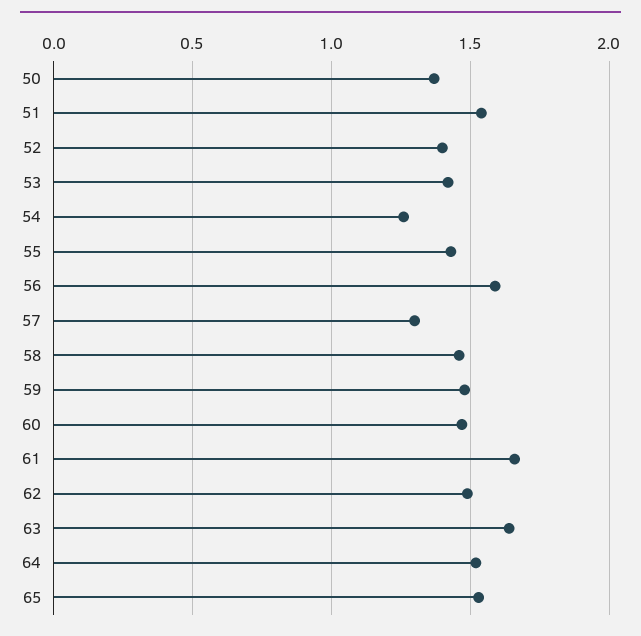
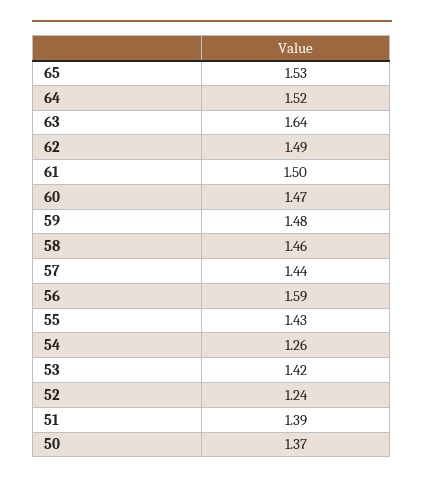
  {
    "50": 1.37,
-   "51": 1.55,
+   "51": 1.39,
-   "52": 1.4,
+   "52": 1.24,
    "53": 1.42,
    "54": 1.26,
    "55": 1.43,
    "56": 1.59,
-   "57": 1.3,
+   "57": 1.44,
    "58": 1.46,
    "59": 1.48,
    "60": 1.47,
-   "61": 1.65,
+   "61": 1.5,
    "62": 1.49,
    "63": 1.64,
    "64": 1.52,
    "65": 1.53
  }

